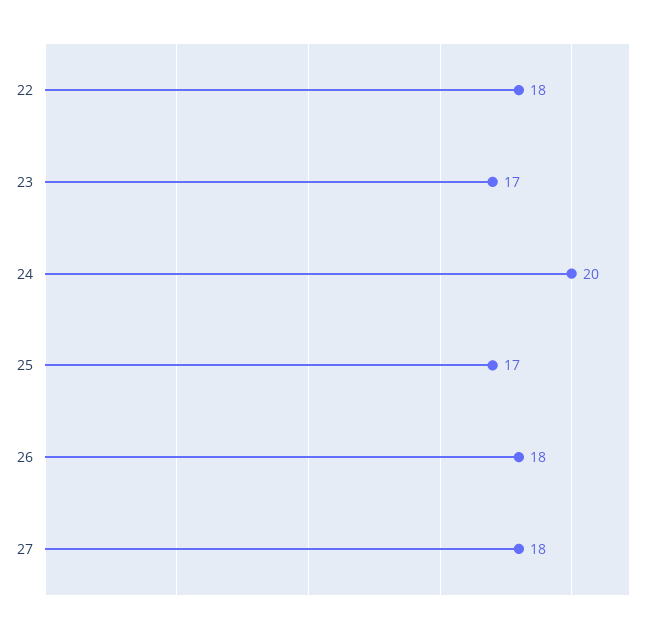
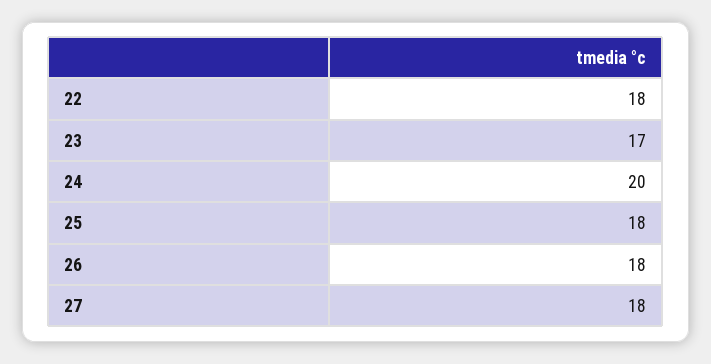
  {
    "22": 18,
    "23": 17,
    "24": 20,
-   "25": 17,
+   "25": 18,
    "26": 18,
    "27": 18
  }

